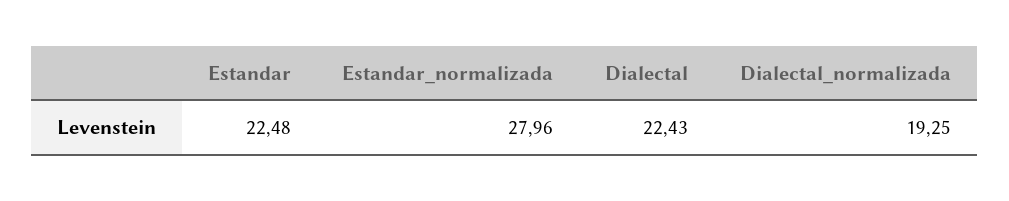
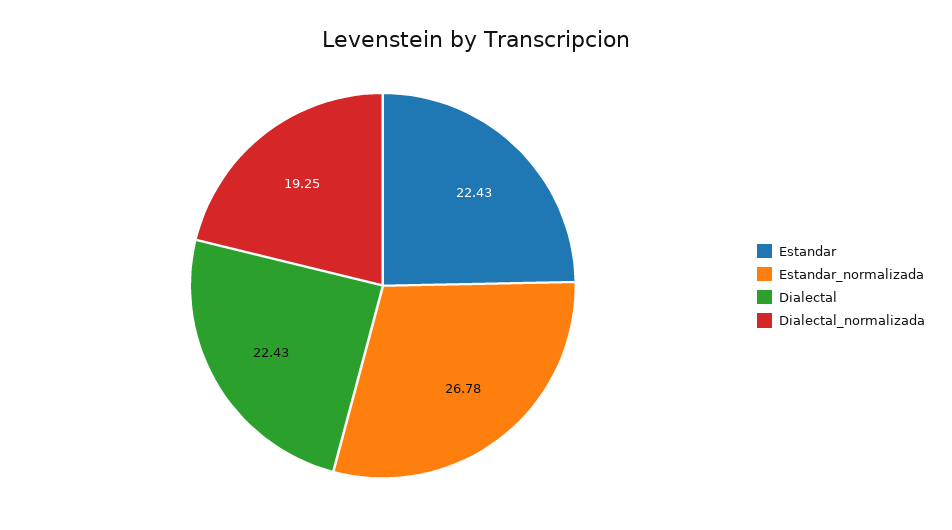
  {
-   "Estandar": 22.48,
+   "Estandar": 22.43,
-   "Estandar_normalizada": 27.96,
+   "Estandar_normalizada": 26.78,
    "Dialectal": 22.43,
    "Dialectal_normalizada": 19.25
  }

